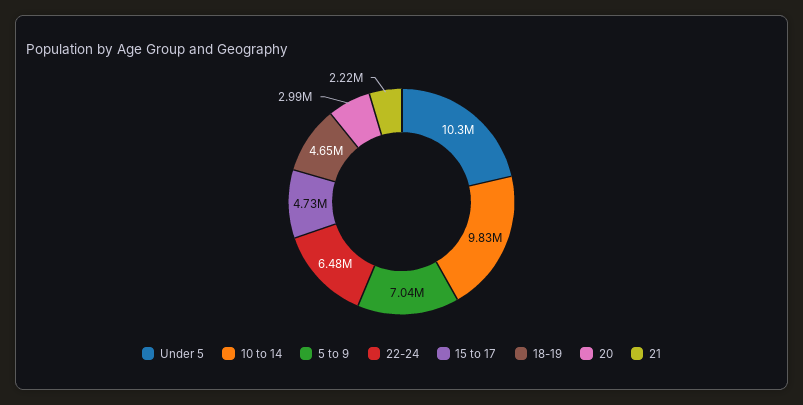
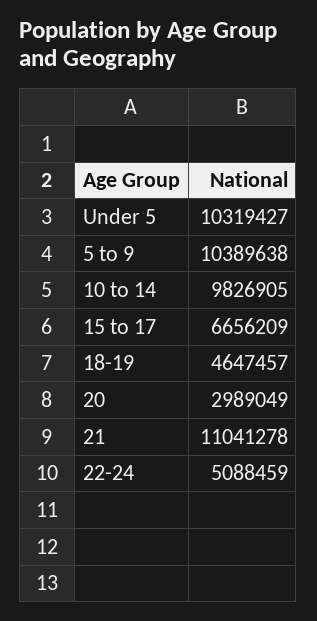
  {
    "Under 5": 10319427,
    "10 to 14": 9826905,
-   "5 to 9": 7040000,
+   "5 to 9": 10389638,
-   "22-24": 6480000,
+   "22-24": 5088459,
-   "15 to 17": 4730000,
+   "15 to 17": 6656209,
    "18-19": 4647457,
    "20": 2989049,
-   "21": 2220000
+   "21": 11041278
  }

